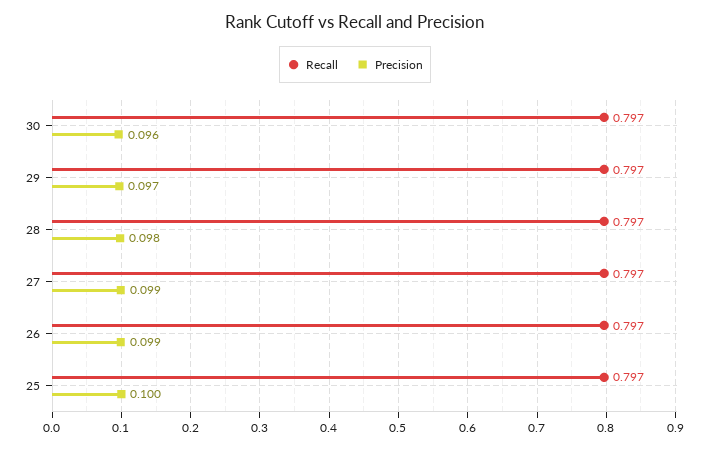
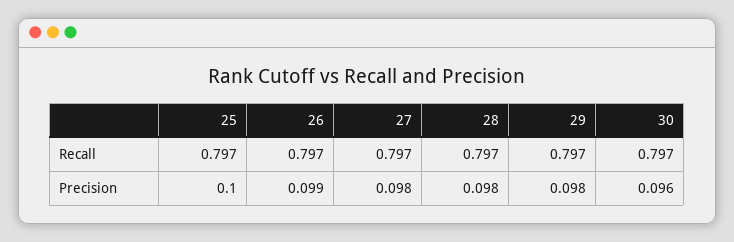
  {
    "Recall": {
      "30": 0.797,
      "29": 0.797,
      "28": 0.797,
      "27": 0.797,
      "26": 0.797,
      "25": 0.797
    },
    "Precision": {
      "30": 0.096,
-     "29": 0.097,
+     "29": 0.098,
      "28": 0.098,
-     "27": 0.099,
+     "27": 0.098,
      "26": 0.099,
      "25": 0.1
    }
  }

